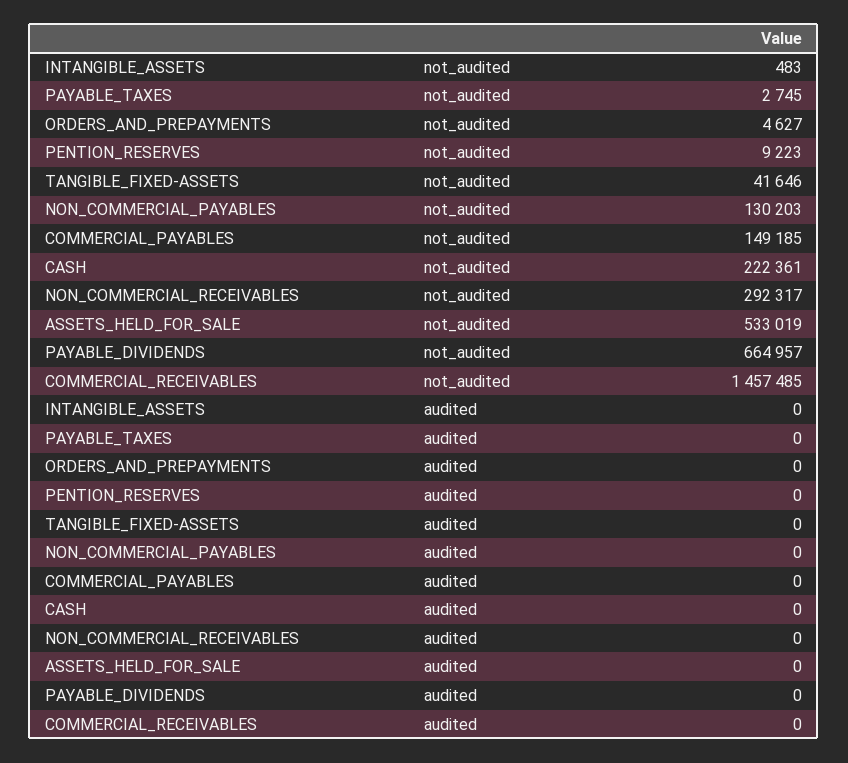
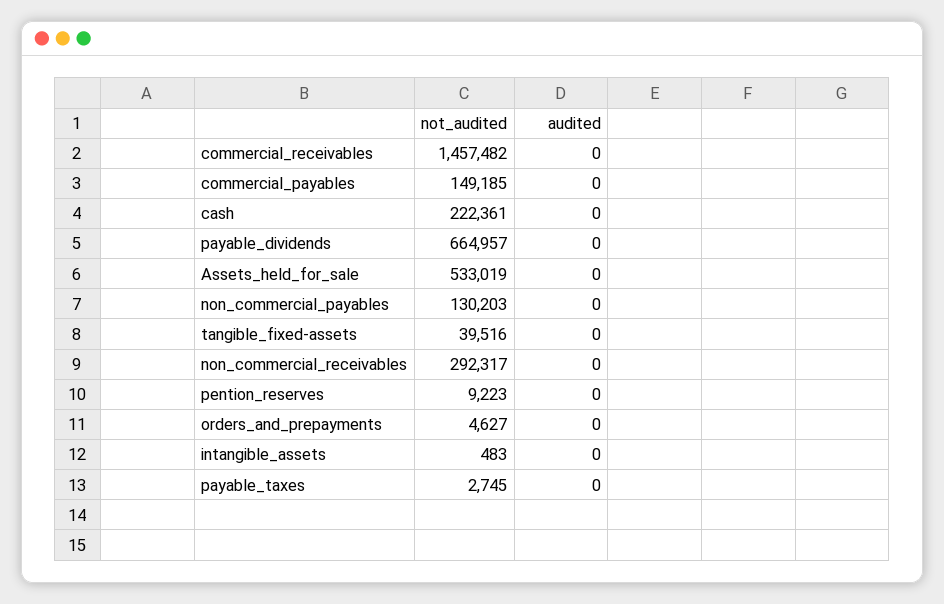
  {
    "INTANGIBLE_ASSETS": {
      "not_audited": 483,
      "audited": 0
    },
    "PAYABLE_TAXES": {
      "not_audited": 2745,
      "audited": 0
    },
    "ORDERS_AND_PREPAYMENTS": {
      "not_audited": 4627,
      "audited": 0
    },
    "PENTION_RESERVES": {
      "not_audited": 9223,
      "audited": 0
    },
    "TANGIBLE_FIXED-ASSETS": {
-     "not_audited": 41646,
+     "not_audited": 39516,
      "audited": 0
    },
    "NON_COMMERCIAL_PAYABLES": {
      "not_audited": 130203,
      "audited": 0
    },
    "COMMERCIAL_PAYABLES": {
      "not_audited": 149185,
      "audited": 0
    },
    "CASH": {
      "not_audited": 222361,
      "audited": 0
    },
    "NON_COMMERCIAL_RECEIVABLES": {
      "not_audited": 292317,
      "audited": 0
    },
    "ASSETS_HELD_FOR_SALE": {
      "not_audited": 533019,
      "audited": 0
    },
    "PAYABLE_DIVIDENDS": {
      "not_audited": 664957,
      "audited": 0
    },
    "COMMERCIAL_RECEIVABLES": {
-     "not_audited": 1457485,
+     "not_audited": 1457482,
      "audited": 0
    }
  }

